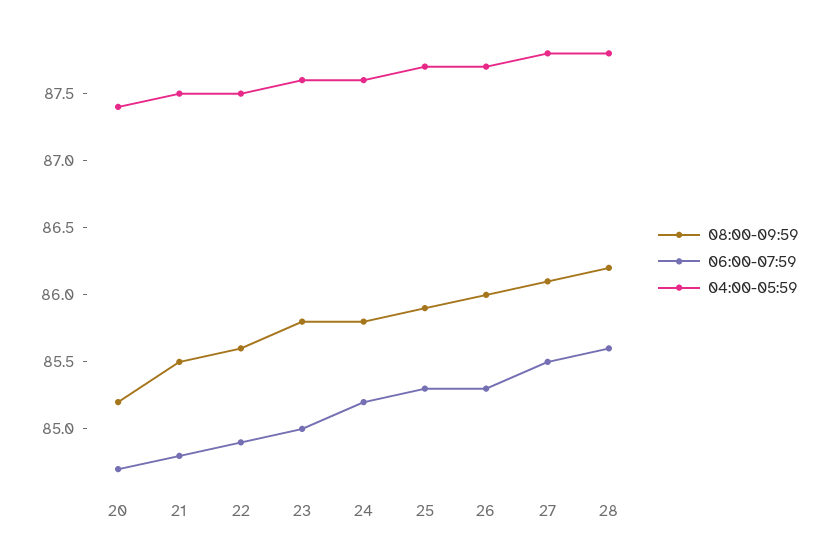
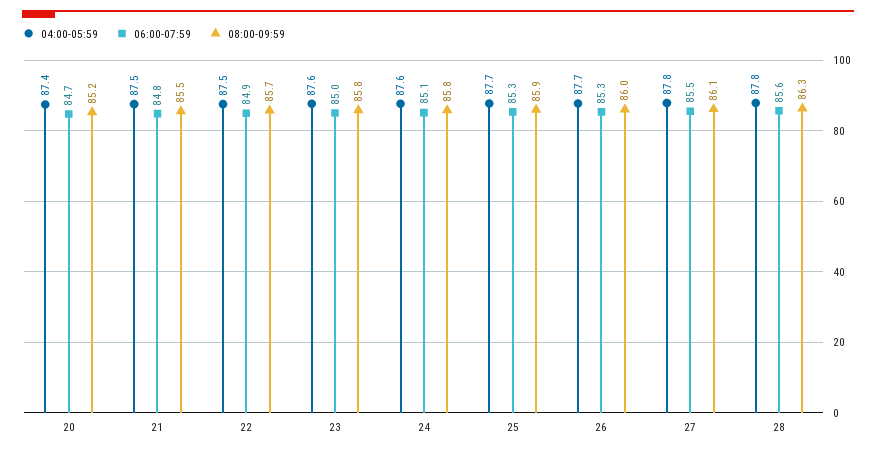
  {
    "08:00-09:59": {
      "20": 85.2,
      "21": 85.5,
-     "22": 85.6,
+     "22": 85.7,
      "23": 85.8,
      "24": 85.8,
      "25": 85.9,
      "26": 86,
      "27": 86.1,
-     "28": 86.2
+     "28": 86.3
    },
    "06:00-07:59": {
      "20": 84.7,
      "21": 84.8,
      "22": 84.9,
      "23": 85,
-     "24": 85.2,
+     "24": 85.1,
      "25": 85.3,
      "26": 85.3,
      "27": 85.5,
      "28": 85.6
    },
    "04:00-05:59": {
      "20": 87.4,
      "21": 87.5,
      "22": 87.5,
      "23": 87.6,
      "24": 87.6,
      "25": 87.7,
      "26": 87.7,
      "27": 87.8,
      "28": 87.8
    }
  }

